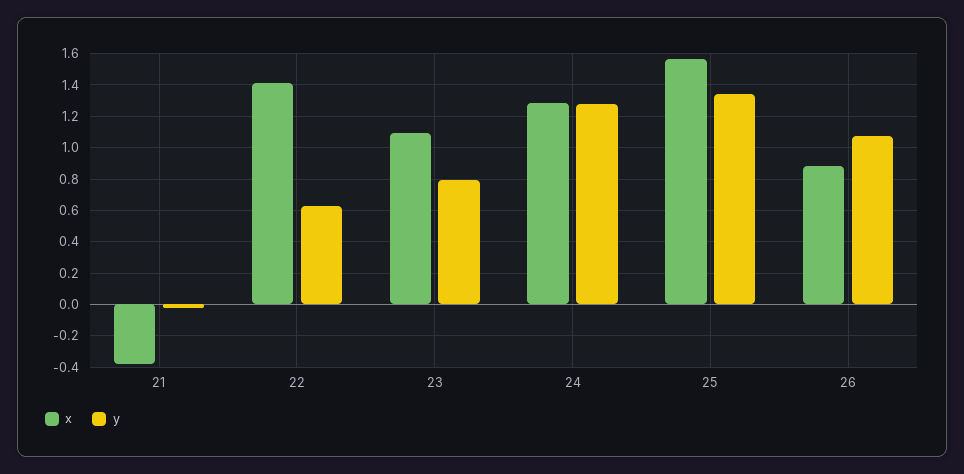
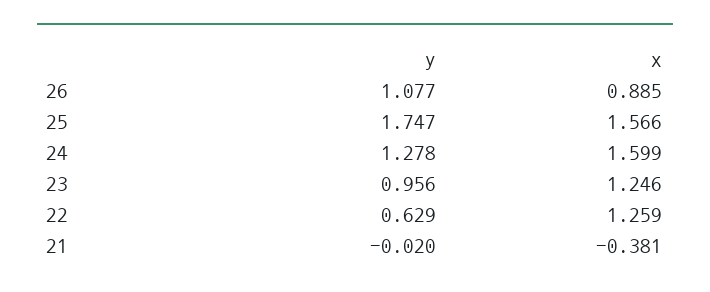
  {
    "x": {
      "21": -0.381,
-     "22": 1.4,
+     "22": 1.259,
-     "23": 1.1,
+     "23": 1.246,
-     "24": 1.3,
+     "24": 1.599,
      "25": 1.566,
      "26": 0.885
    },
    "y": {
      "21": -0.02,
      "22": 0.629,
-     "23": 0.8,
+     "23": 0.956,
      "24": 1.278,
-     "25": 1.35,
+     "25": 1.747,
      "26": 1.077
    }
  }

